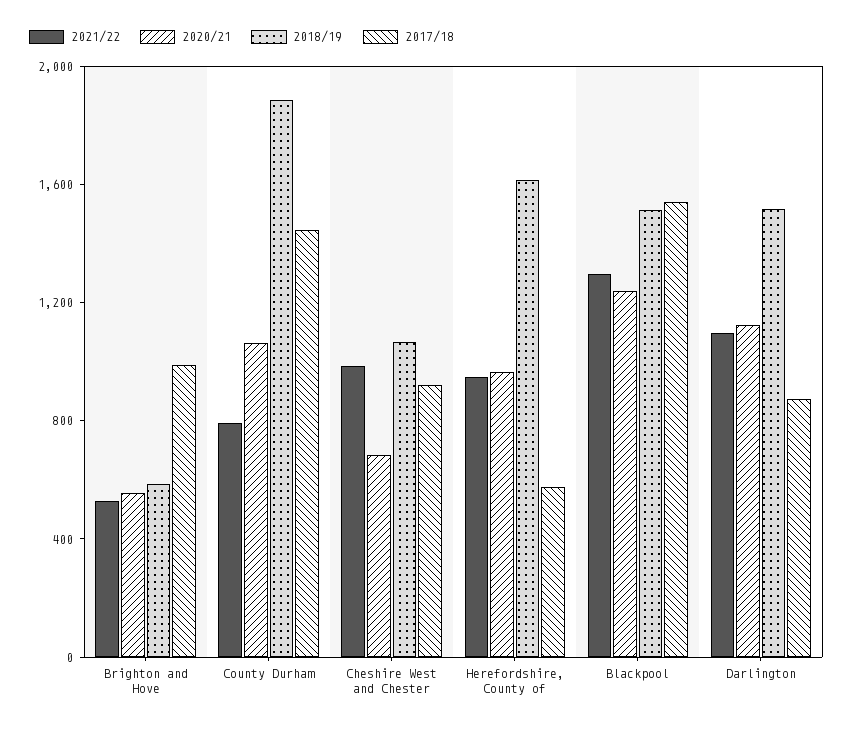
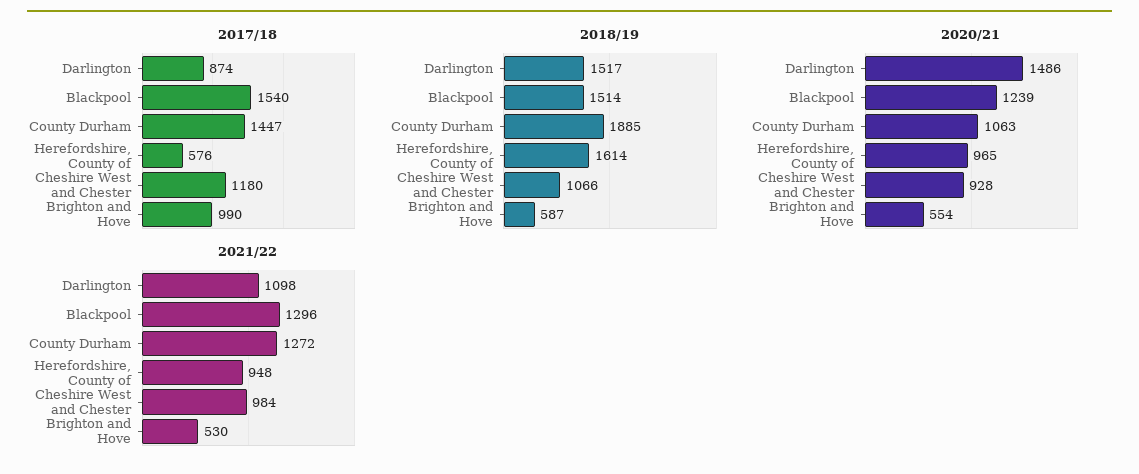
  {
    "2021/22": {
      "Brighton and Hove": 530,
-     "County Durham": 800,
+     "County Durham": 1272,
      "Cheshire West and Chester": 984,
      "Herefordshire, County of": 948,
      "Blackpool": 1296,
      "Darlington": 1098
    },
    "2020/21": {
      "Brighton and Hove": 554,
      "County Durham": 1063,
-     "Cheshire West and Chester": 700,
+     "Cheshire West and Chester": 928,
      "Herefordshire, County of": 965,
      "Blackpool": 1239,
-     "Darlington": 1100
+     "Darlington": 1486
    },
    "2018/19": {
      "Brighton and Hove": 587,
      "County Durham": 1885,
      "Cheshire West and Chester": 1066,
      "Herefordshire, County of": 1614,
      "Blackpool": 1514,
      "Darlington": 1517
    },
    "2017/18": {
      "Brighton and Hove": 990,
      "County Durham": 1447,
-     "Cheshire West and Chester": 900,
+     "Cheshire West and Chester": 1180,
      "Herefordshire, County of": 576,
      "Blackpool": 1540,
      "Darlington": 874
    }
  }

